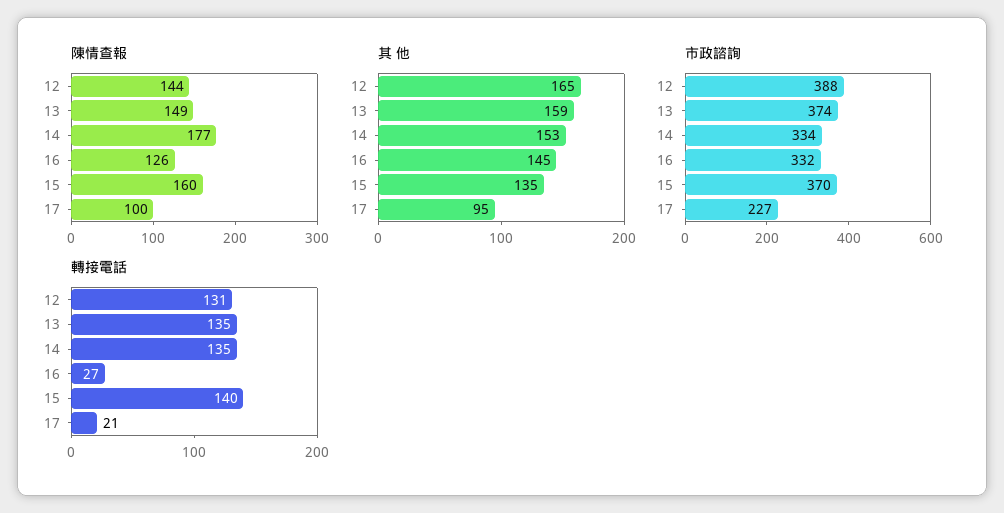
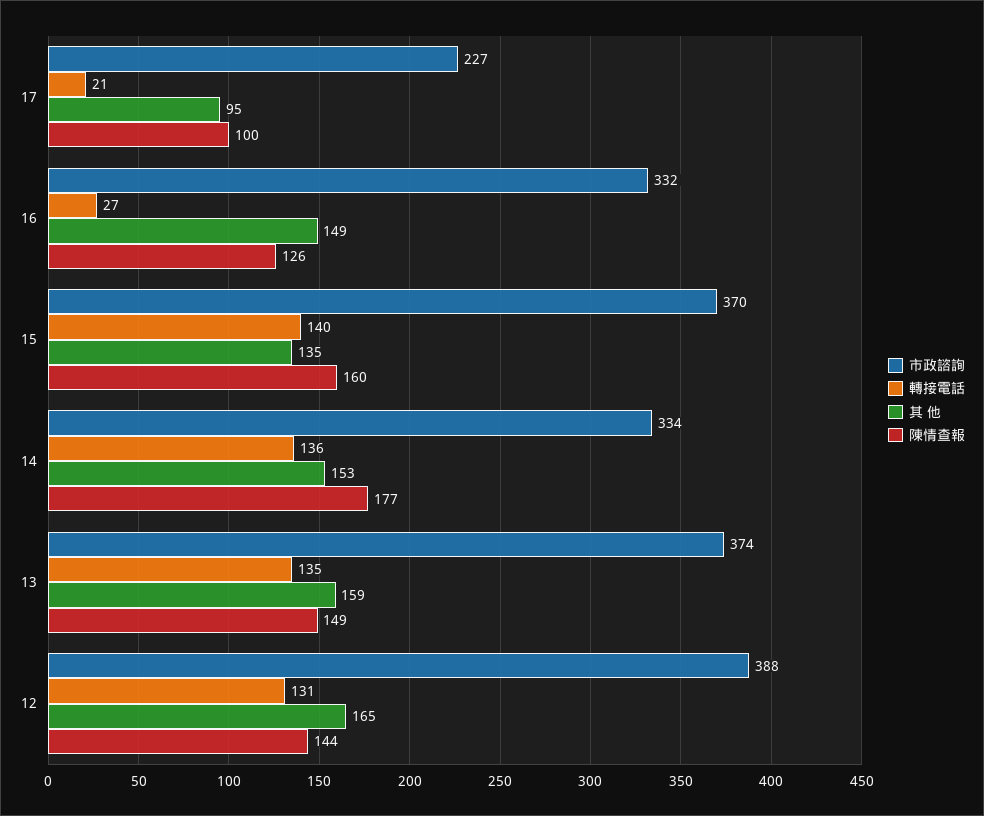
  {
    "陳情查報": {
      "12": 144,
      "13": 149,
      "14": 177,
      "16": 126,
      "15": 160,
      "17": 100
    },
    "其 他": {
      "12": 165,
      "13": 159,
      "14": 153,
-     "16": 145,
+     "16": 149,
      "15": 135,
      "17": 95
    },
    "市政諮詢": {
      "12": 388,
      "13": 374,
      "14": 334,
      "16": 332,
      "15": 370,
      "17": 227
    },
    "轉接電話": {
      "12": 131,
      "13": 135,
-     "14": 135,
+     "14": 136,
      "16": 27,
      "15": 140,
      "17": 21
    }
  }

